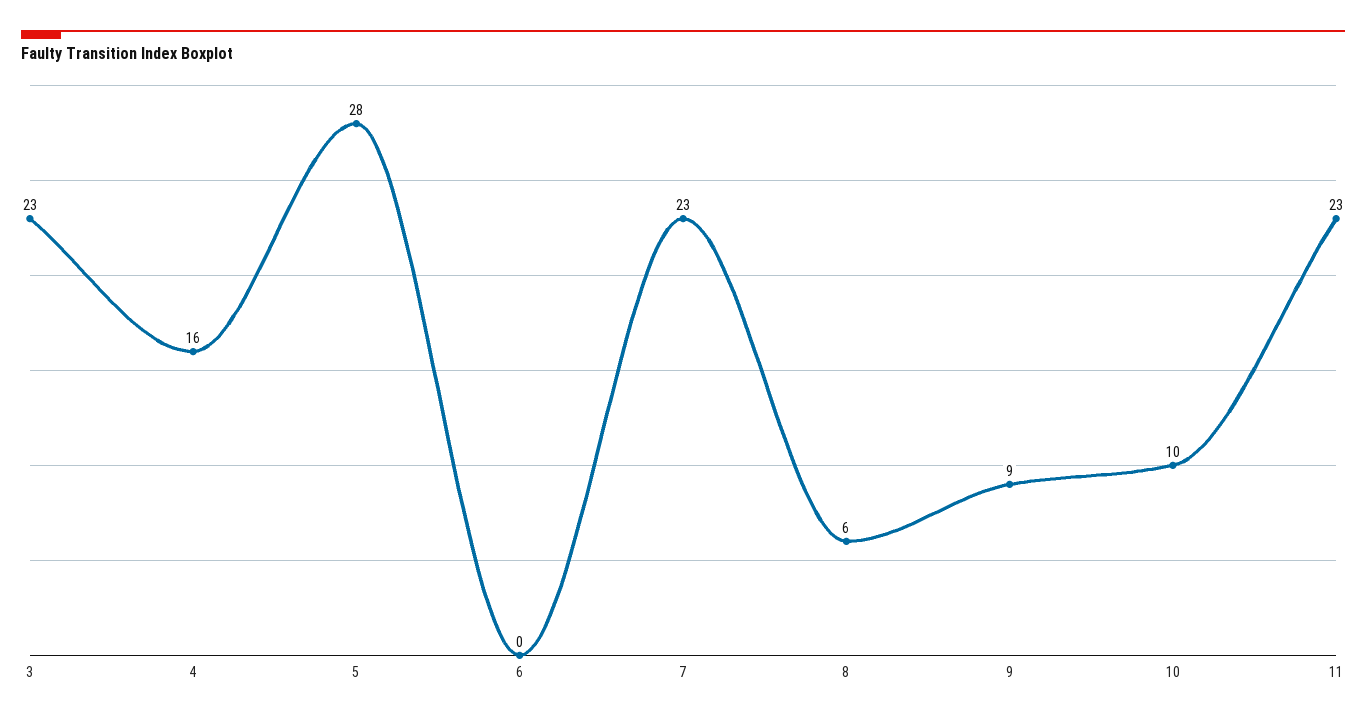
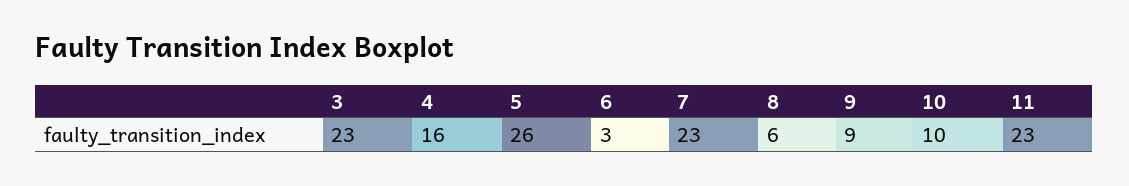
  {
    "3": 23,
    "4": 16,
-   "5": 28,
+   "5": 26,
-   "6": 0,
+   "6": 3,
    "7": 23,
    "8": 6,
    "9": 9,
    "10": 10,
    "11": 23
  }

